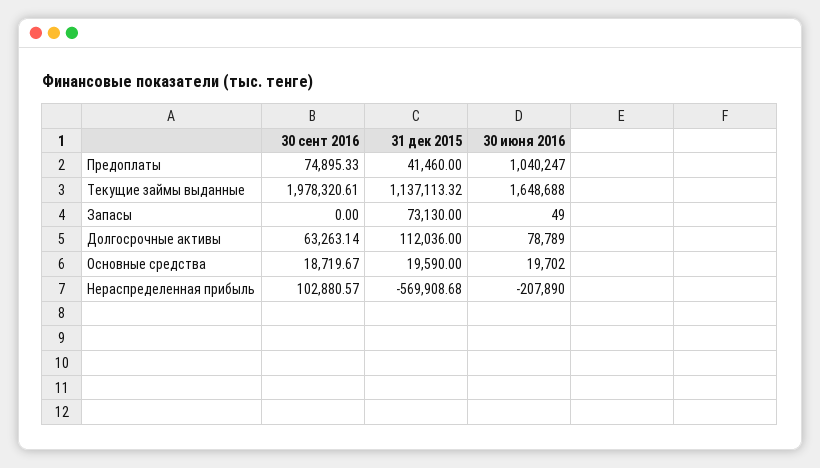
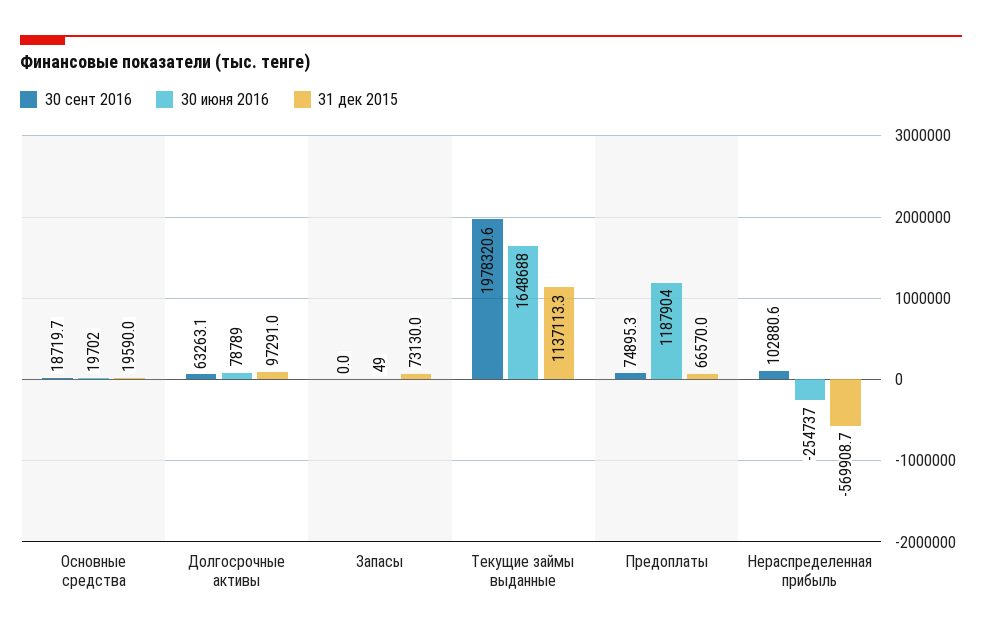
  {
    "30 сент 2016": {
      "Предоплаты": 74895.33,
      "Текущие займы выданные": 1978320.61,
      "Запасы": 0,
      "Долгосрочные активы": 63263.14,
      "Основные средства": 18719.67,
      "Нераспределенная прибыль": 102880.57
    },
    "31 дек 2015": {
-     "Предоплаты": 41460,
+     "Предоплаты": 66570,
      "Текущие займы выданные": 1137113.32,
      "Запасы": 73130,
-     "Долгосрочные активы": 112036,
+     "Долгосрочные активы": 97291,
      "Основные средства": 19590,
      "Нераспределенная прибыль": -569908.68
    },
    "30 июня 2016": {
-     "Предоплаты": 1040247,
+     "Предоплаты": 1187904,
      "Текущие займы выданные": 1648688,
      "Запасы": 49,
      "Долгосрочные активы": 78789,
      "Основные средства": 19702,
-     "Нераспределенная прибыль": -207890
+     "Нераспределенная прибыль": -254737
    }
  }

